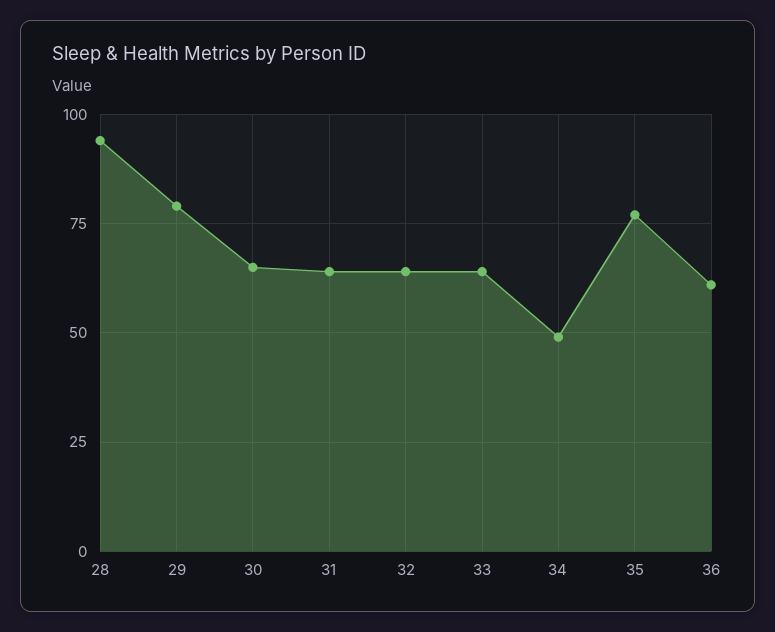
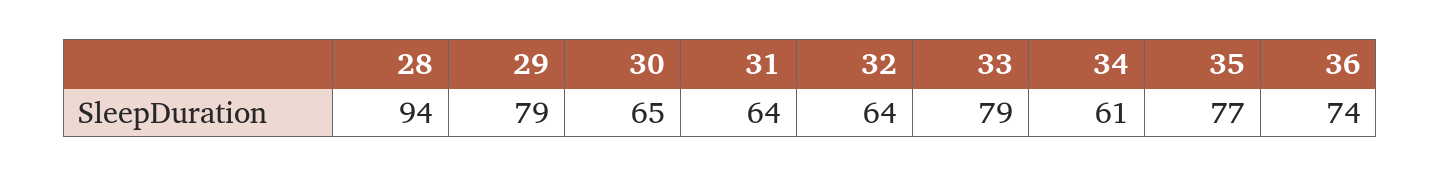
  {
    "28": 94,
    "29": 79,
    "30": 65,
    "31": 64,
    "32": 64,
-   "33": 65,
+   "33": 79,
-   "34": 50,
+   "34": 61,
    "35": 77,
-   "36": 60
+   "36": 74
  }

